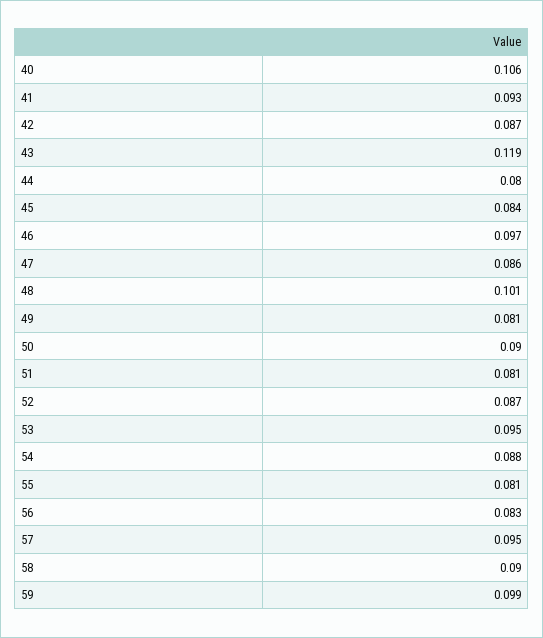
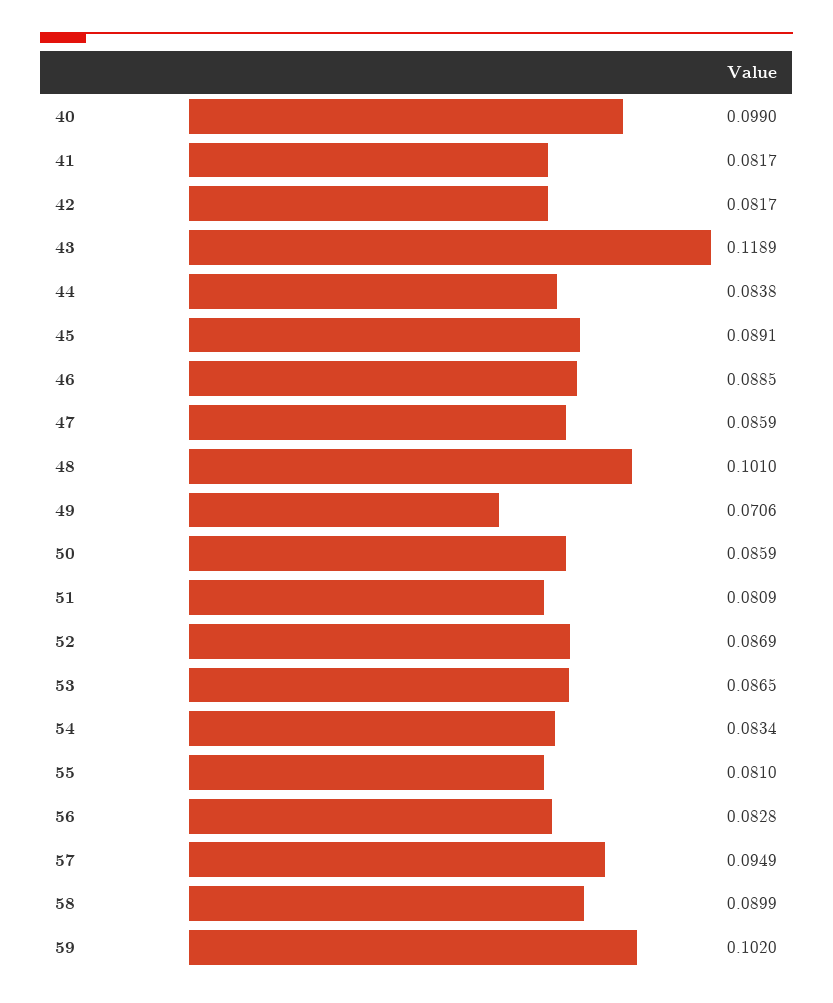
  {
-   "40": 0.106,
+   "40": 0.099,
-   "41": 0.093,
+   "41": 0.0817,
-   "42": 0.087,
+   "42": 0.0817,
    "43": 0.1189,
-   "44": 0.08,
+   "44": 0.0838,
-   "45": 0.084,
+   "45": 0.0891,
-   "46": 0.097,
+   "46": 0.0885,
    "47": 0.0859,
    "48": 0.101,
-   "49": 0.081,
+   "49": 0.0706,
-   "50": 0.09,
+   "50": 0.0859,
    "51": 0.0809,
    "52": 0.0869,
-   "53": 0.095,
+   "53": 0.0865,
-   "54": 0.088,
+   "54": 0.0834,
    "55": 0.081,
    "56": 0.0828,
    "57": 0.0949,
    "58": 0.0899,
-   "59": 0.099
+   "59": 0.102
  }

